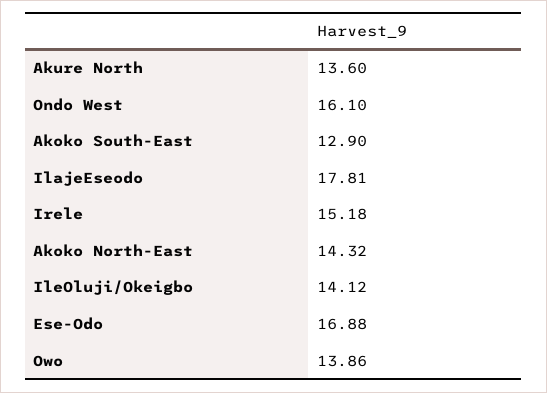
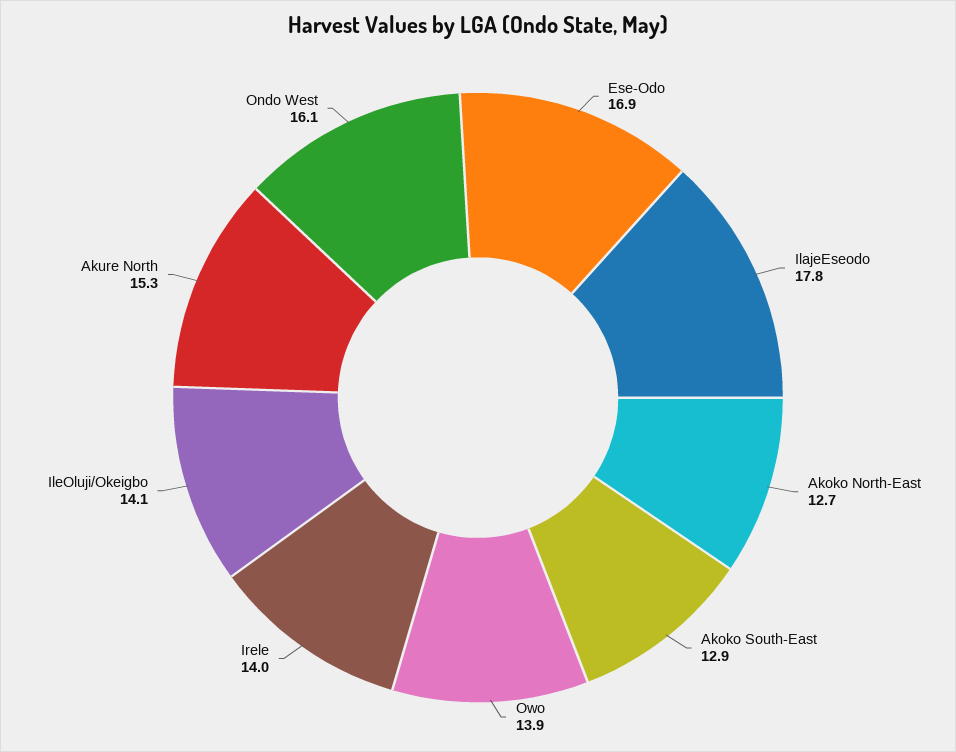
  {
-   "Akure North": 13.6,
+   "Akure North": 15.3,
    "Ondo West": 16.1,
    "Akoko South-East": 12.9,
    "IlajeEseodo": 17.81,
-   "Irele": 15.18,
+   "Irele": 14,
-   "Akoko North-East": 14.32,
+   "Akoko North-East": 12.7,
    "IleOluji/Okeigbo": 14.12,
    "Ese-Odo": 16.88,
    "Owo": 13.86
  }

